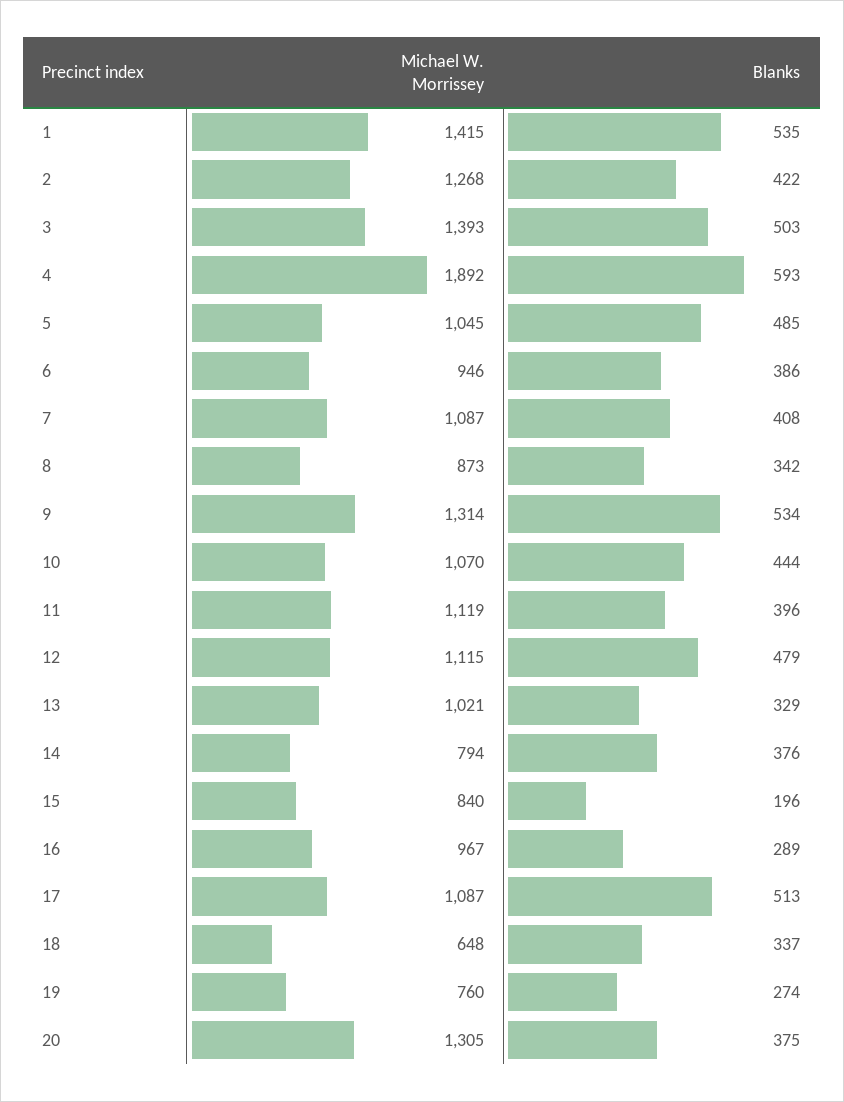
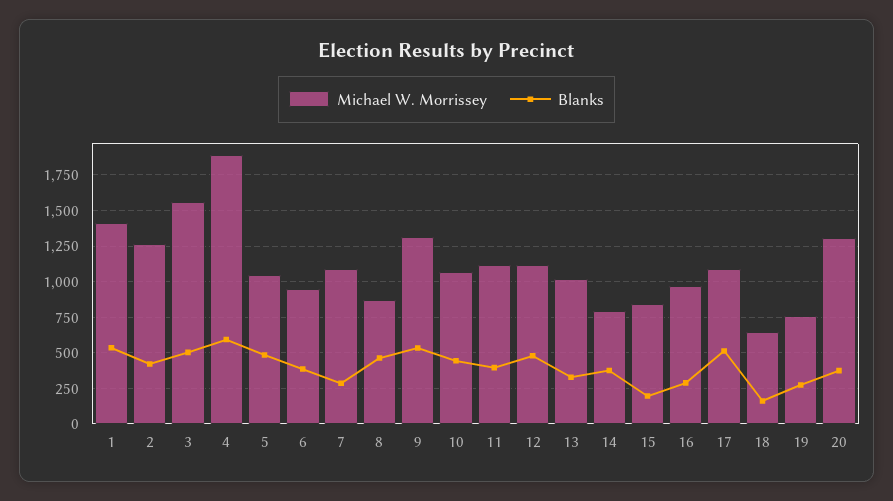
  {
    "Michael W. Morrissey": {
      "1": 1415,
      "2": 1268,
-     "3": 1393,
+     "3": 1550,
      "4": 1892,
      "5": 1045,
      "6": 946,
      "7": 1087,
      "8": 873,
      "9": 1314,
      "10": 1070,
      "11": 1119,
      "12": 1115,
      "13": 1021,
      "14": 794,
      "15": 840,
      "16": 967,
      "17": 1087,
      "18": 648,
      "19": 760,
      "20": 1305
    },
    "Blanks": {
      "1": 535,
      "2": 422,
      "3": 503,
      "4": 593,
      "5": 485,
      "6": 386,
-     "7": 408,
+     "7": 300,
-     "8": 342,
+     "8": 450,
      "9": 534,
      "10": 444,
      "11": 396,
      "12": 479,
      "13": 329,
      "14": 376,
      "15": 196,
      "16": 289,
      "17": 513,
-     "18": 337,
+     "18": 150,
      "19": 274,
      "20": 375
    }
  }

